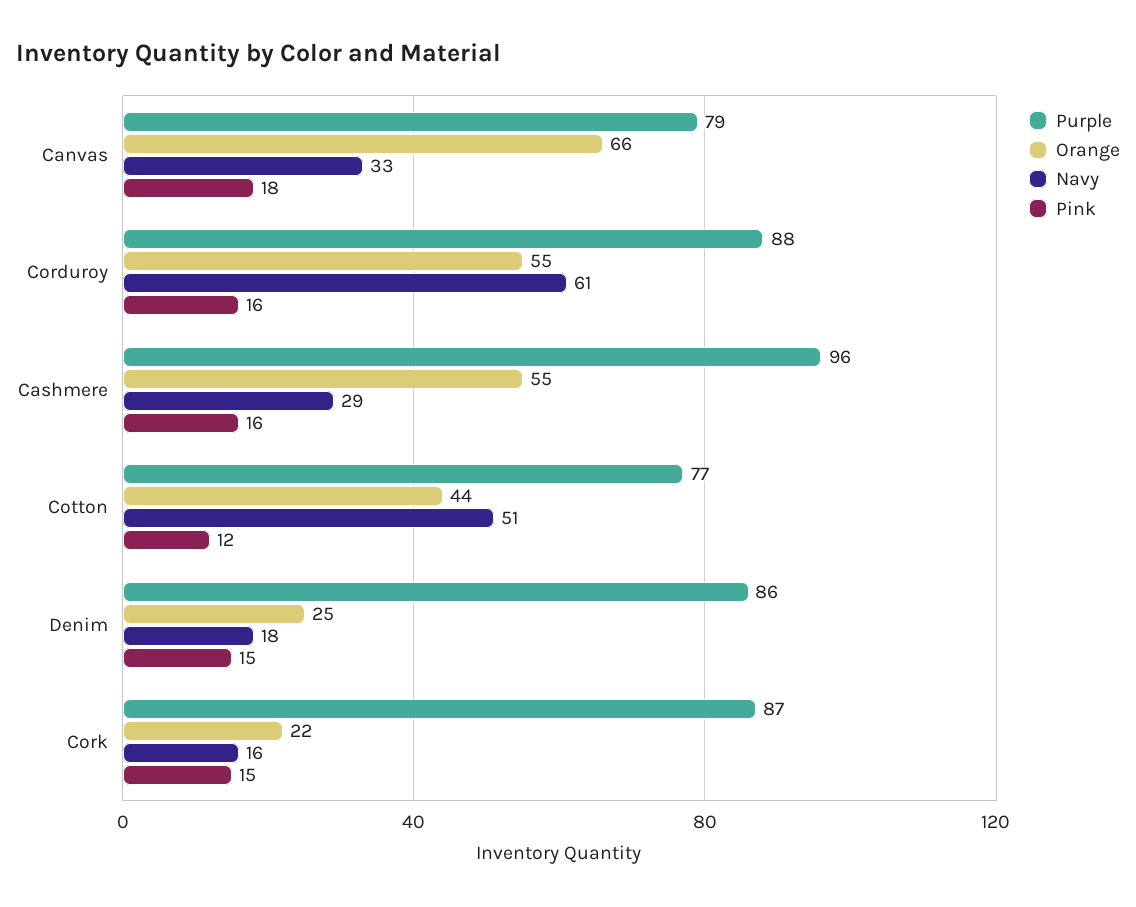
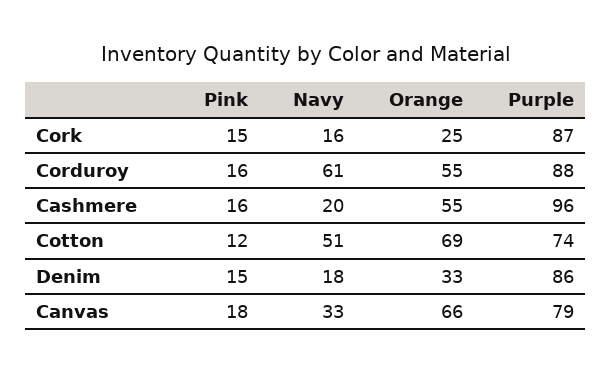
  {
    "Purple": {
      "Canvas": 79,
      "Corduroy": 88,
      "Cashmere": 96,
-     "Cotton": 77,
+     "Cotton": 74,
      "Denim": 86,
      "Cork": 87
    },
    "Orange": {
      "Canvas": 66,
      "Corduroy": 55,
      "Cashmere": 55,
-     "Cotton": 44,
+     "Cotton": 69,
-     "Denim": 25,
+     "Denim": 33,
-     "Cork": 22
+     "Cork": 25
    },
    "Navy": {
      "Canvas": 33,
      "Corduroy": 61,
-     "Cashmere": 29,
+     "Cashmere": 20,
      "Cotton": 51,
      "Denim": 18,
      "Cork": 16
    },
    "Pink": {
      "Canvas": 18,
      "Corduroy": 16,
      "Cashmere": 16,
      "Cotton": 12,
      "Denim": 15,
      "Cork": 15
    }
  }

